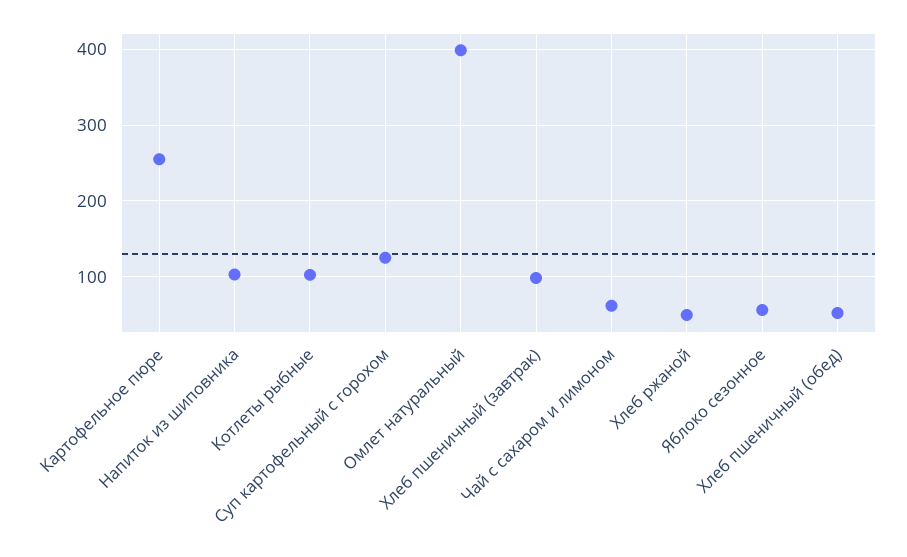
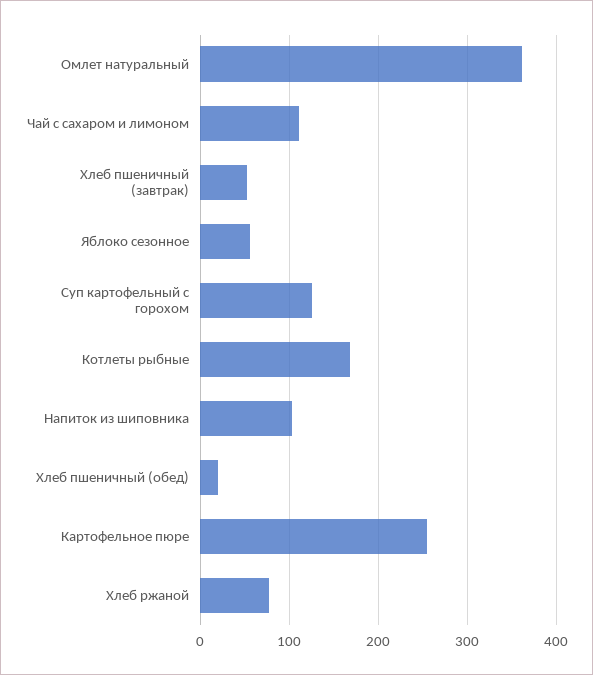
  {
    "Картофельное пюре": 260,
    "Напиток из шиповника": 100,
-   "Котлеты рыбные": 100,
+   "Котлеты рыбные": 170,
    "Суп картофельный с горохом": 130,
-   "Омлет натуральный": 400,
+   "Омлет натуральный": 360,
-   "Хлеб пшеничный (завтрак)": 100,
+   "Хлеб пшеничный (завтрак)": 50,
-   "Чай с сахаром и лимоном": 60,
+   "Чай с сахаром и лимоном": 110,
-   "Хлеб ржаной": 50,
+   "Хлеб ржаной": 80,
    "Яблоко сезонное": 60,
-   "Хлеб пшеничный (обед)": 50
+   "Хлеб пшеничный (обед)": 20
  }

